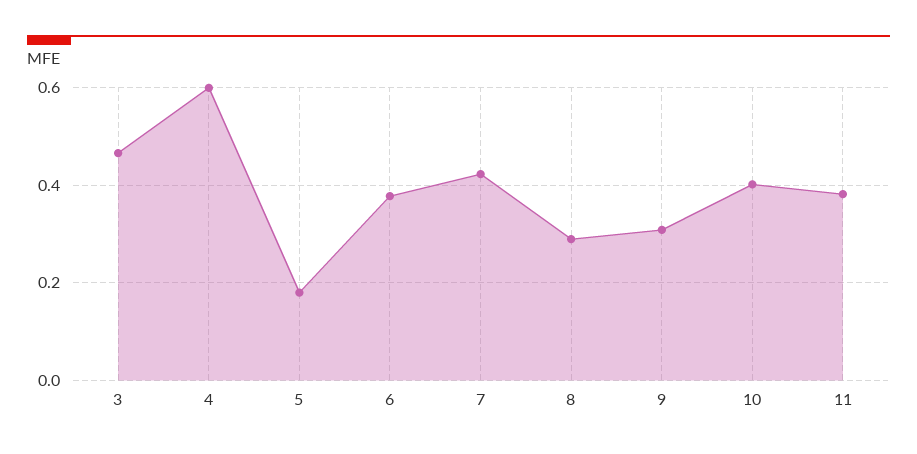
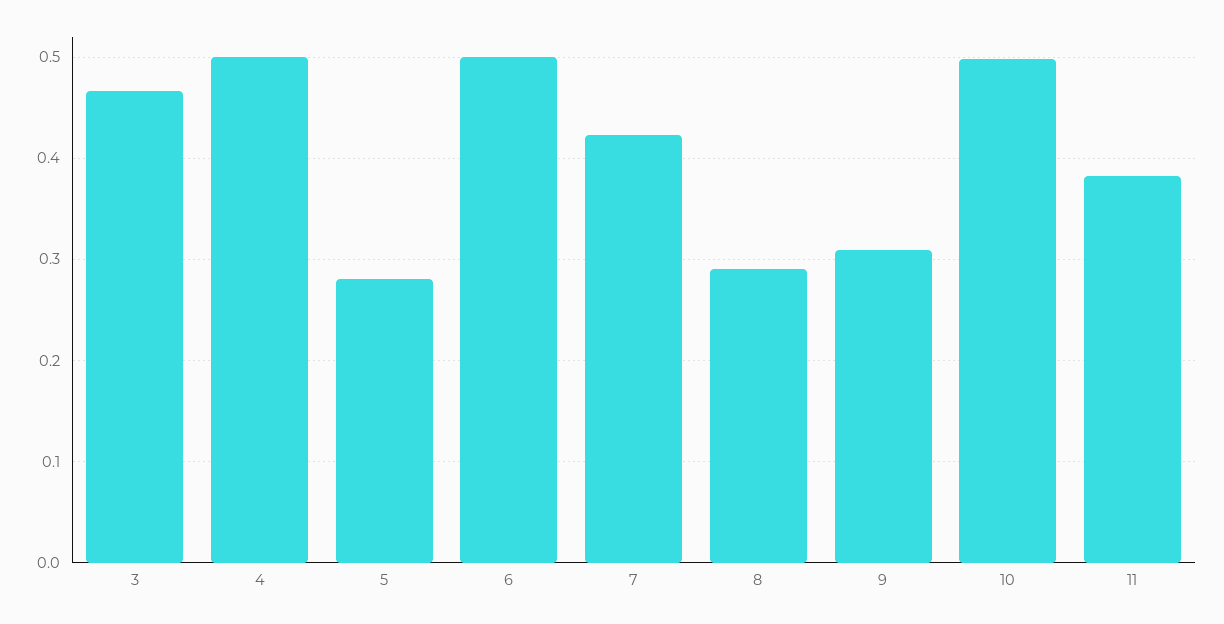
  {
    "3": 0.47,
-   "4": 0.6,
+   "4": 0.5,
-   "5": 0.18,
+   "5": 0.28,
-   "6": 0.38,
+   "6": 0.5,
    "7": 0.42,
    "8": 0.29,
    "9": 0.31,
-   "10": 0.4,
+   "10": 0.5,
    "11": 0.38
  }

